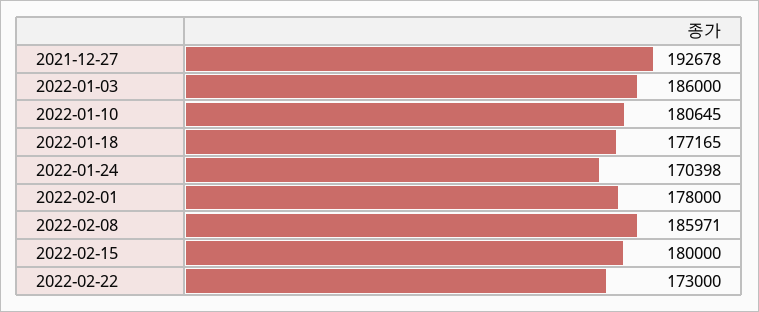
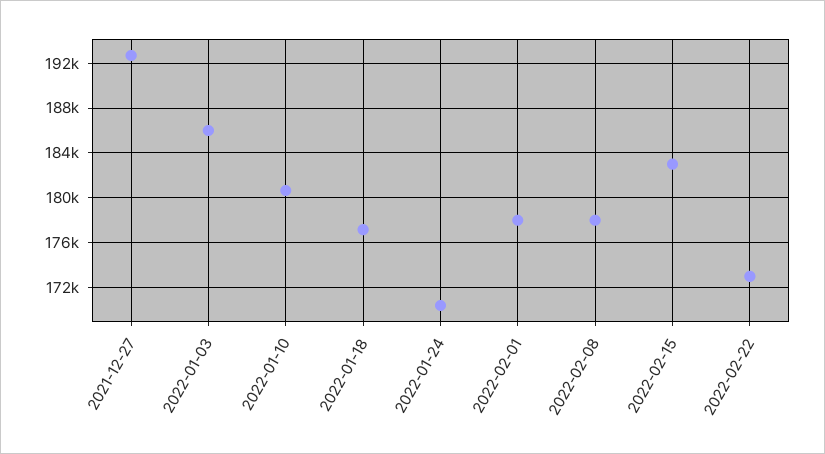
  {
    "2021-12-27": 192678,
    "2022-01-03": 186000,
    "2022-01-10": 180645,
    "2022-01-18": 177165,
    "2022-01-24": 170398,
    "2022-02-01": 178000,
-   "2022-02-08": 185971,
+   "2022-02-08": 178000,
-   "2022-02-15": 180000,
+   "2022-02-15": 183000,
    "2022-02-22": 173000
  }

